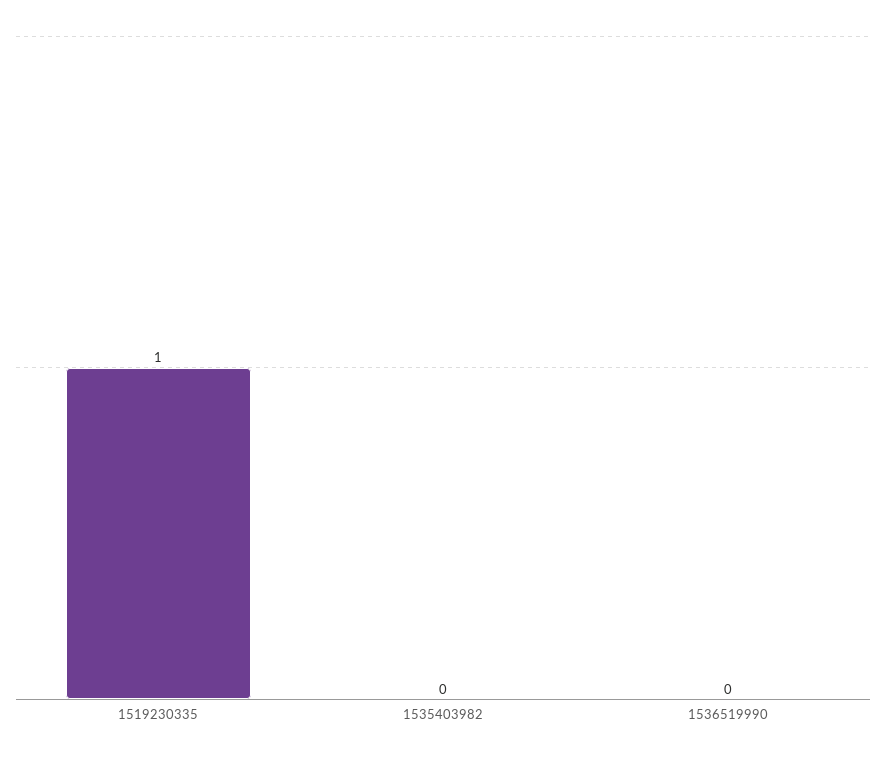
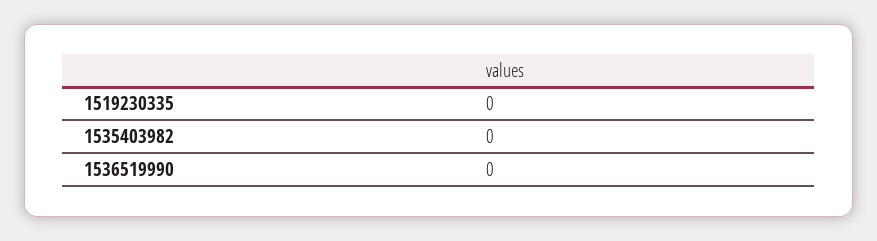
  {
-   "1519230335": 1,
+   "1519230335": 0,
    "1535403982": 0,
    "1536519990": 0
  }

